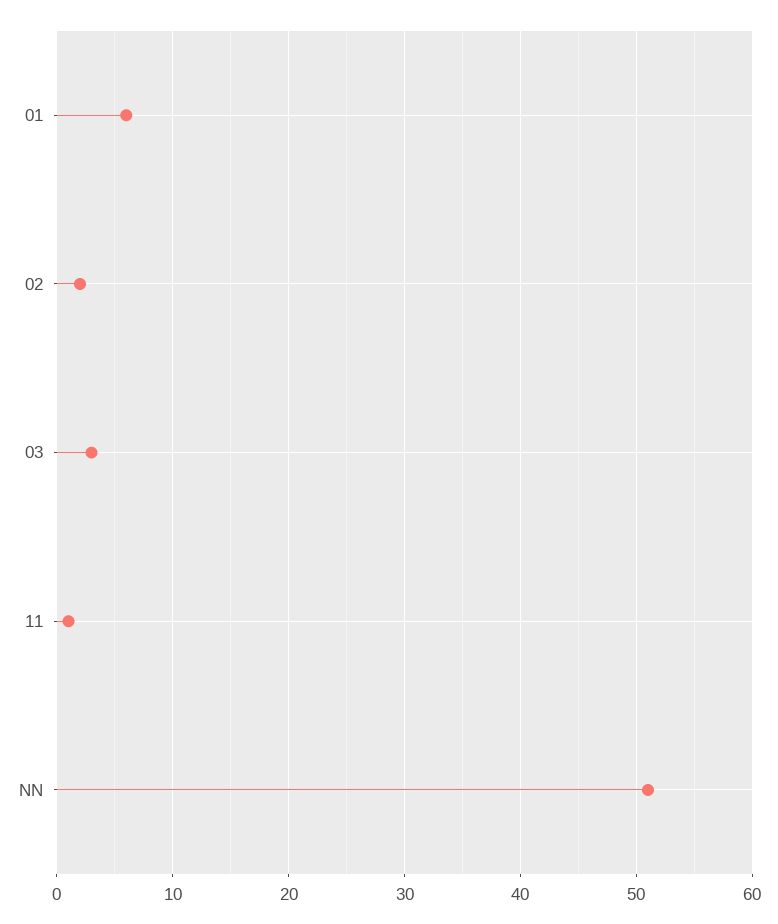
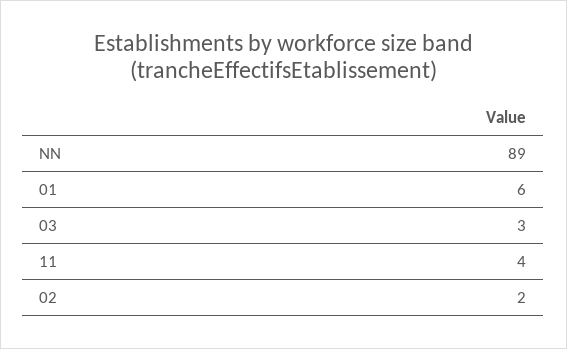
  {
    "01": 6,
    "02": 2,
    "03": 3,
-   "11": 1,
+   "11": 4,
-   "NN": 51
+   "NN": 89
  }

